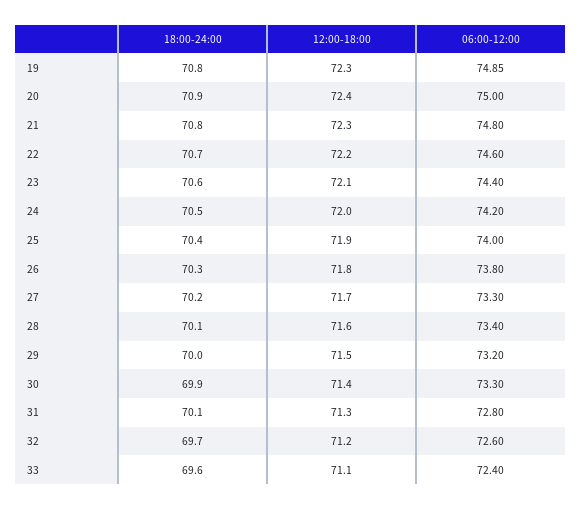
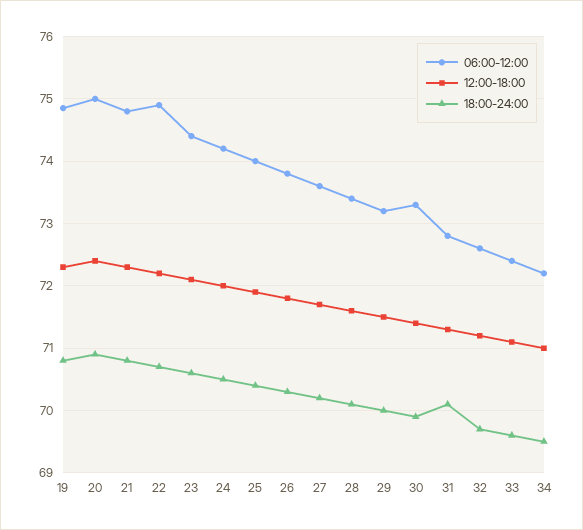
  {
    "18:00-24:00": {
      "19": 70.8,
      "20": 70.9,
      "21": 70.8,
      "22": 70.7,
      "23": 70.6,
      "24": 70.5,
      "25": 70.4,
      "26": 70.3,
      "27": 70.2,
      "28": 70.1,
      "29": 70,
      "30": 69.9,
      "31": 70.1,
      "32": 69.7,
-     "33": 69.6
+     "33": 69.6,
+     "34": 69.5
    },
    "12:00-18:00": {
      "19": 72.3,
      "20": 72.4,
      "21": 72.3,
      "22": 72.2,
      "23": 72.1,
      "24": 72,
      "25": 71.9,
      "26": 71.8,
      "27": 71.7,
      "28": 71.6,
      "29": 71.5,
      "30": 71.4,
      "31": 71.3,
      "32": 71.2,
-     "33": 71.1
+     "33": 71.1,
+     "34": 71
    },
    "06:00-12:00": {
      "19": 74.85,
      "20": 75,
      "21": 74.8,
-     "22": 74.6,
+     "22": 74.9,
      "23": 74.4,
      "24": 74.2,
      "25": 74,
      "26": 73.8,
-     "27": 73.3,
+     "27": 73.6,
      "28": 73.4,
      "29": 73.2,
      "30": 73.3,
      "31": 72.8,
      "32": 72.6,
-     "33": 72.4
+     "33": 72.4,
+     "34": 72.2
    }
  }

